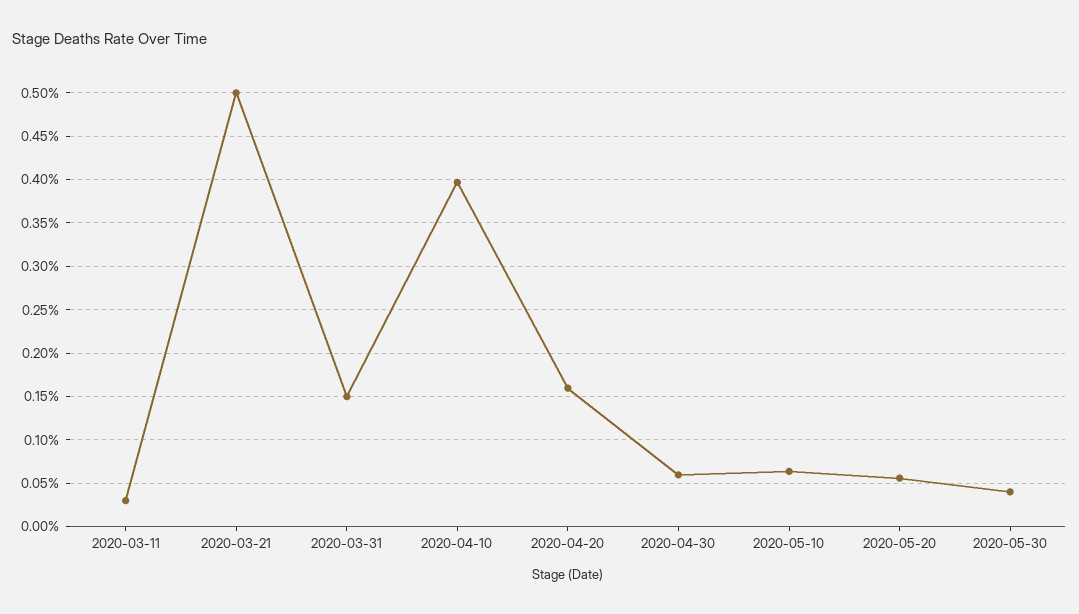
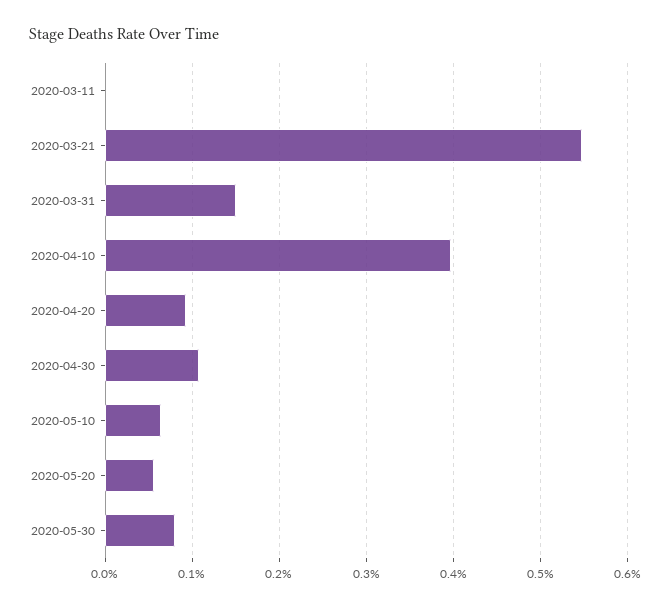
  {
-   "2020-03-11": 0.03,
+   "2020-03-11": 0,
-   "2020-03-21": 0.5,
+   "2020-03-21": 0.55,
    "2020-03-31": 0.15,
    "2020-04-10": 0.4,
-   "2020-04-20": 0.16,
+   "2020-04-20": 0.09,
-   "2020-04-30": 0.06,
+   "2020-04-30": 0.11,
    "2020-05-10": 0.06,
    "2020-05-20": 0.06,
-   "2020-05-30": 0.04
+   "2020-05-30": 0.08
  }

